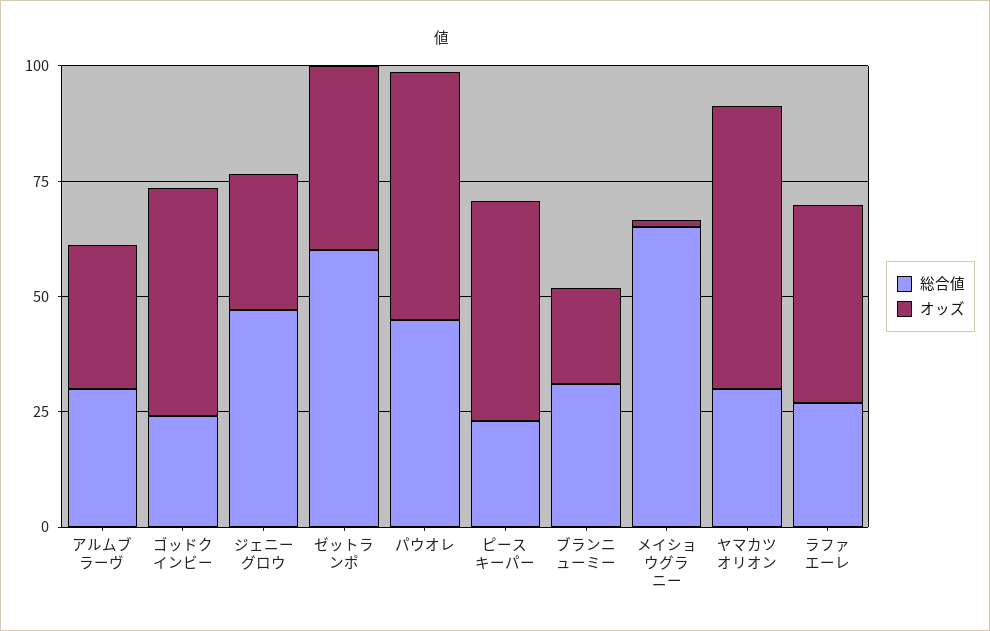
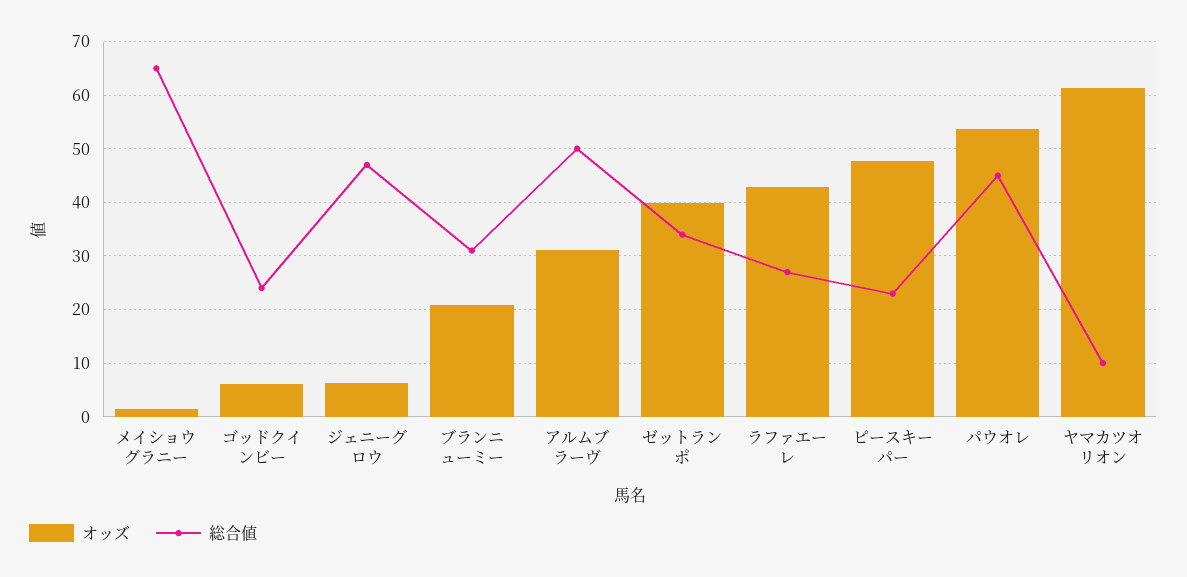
  {
    "総合値": {
-     "アルムブラーヴ": 30,
+     "アルムブラーヴ": 50,
      "ゴッドクインビー": 24,
      "ジェニーグロウ": 48,
-     "ゼットランポ": 60,
+     "ゼットランポ": 34,
      "パウオレ": 46,
      "ピースキーパー": 24,
      "ブランニューミー": 32,
      "メイショウグラニー": 66,
-     "ヤマカツオリオン": 30,
+     "ヤマカツオリオン": 10,
      "ラファエーレ": 28
    },
    "オッズ": {
      "アルムブラーヴ": 32,
-     "ゴッドクインビー": 50,
+     "ゴッドクインビー": 6,
-     "ジェニーグロウ": 30,
+     "ジェニーグロウ": 6,
      "ゼットランポ": 40,
      "パウオレ": 54,
      "ピースキーパー": 48,
      "ブランニューミー": 20,
      "メイショウグラニー": 2,
      "ヤマカツオリオン": 62,
      "ラファエーレ": 42
    }
  }

